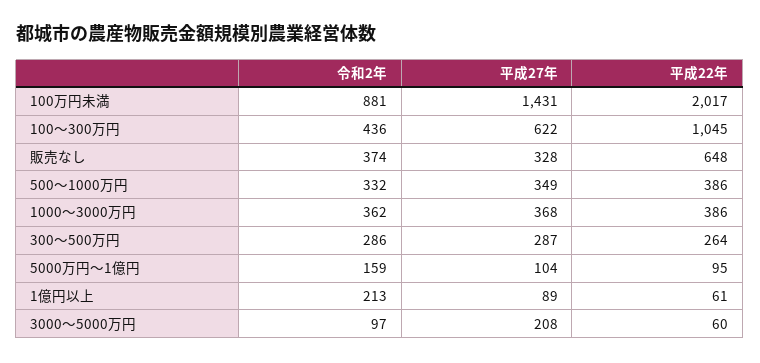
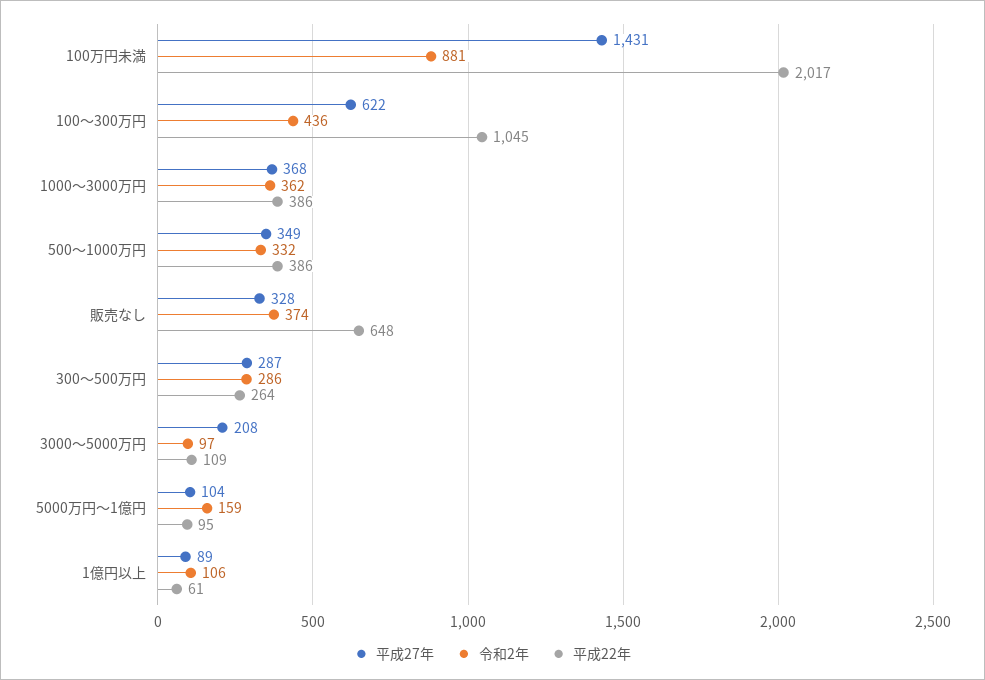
  {
    "令和2年": {
      "100万円未満": 881,
      "100～300万円": 436,
      "販売なし": 374,
      "500～1000万円": 332,
      "1000～3000万円": 362,
      "300～500万円": 286,
      "5000万円～1億円": 159,
-     "1億円以上": 213,
+     "1億円以上": 106,
      "3000～5000万円": 97
    },
    "平成27年": {
      "100万円未満": 1431,
      "100～300万円": 622,
      "販売なし": 328,
      "500～1000万円": 349,
      "1000～3000万円": 368,
      "300～500万円": 287,
      "5000万円～1億円": 104,
      "1億円以上": 89,
      "3000～5000万円": 208
    },
    "平成22年": {
      "100万円未満": 2017,
      "100～300万円": 1045,
      "販売なし": 648,
      "500～1000万円": 386,
      "1000～3000万円": 386,
      "300～500万円": 264,
      "5000万円～1億円": 95,
      "1億円以上": 61,
-     "3000～5000万円": 60
+     "3000～5000万円": 109
    }
  }

